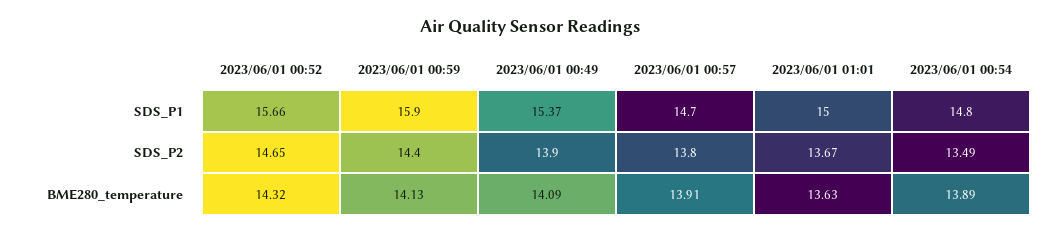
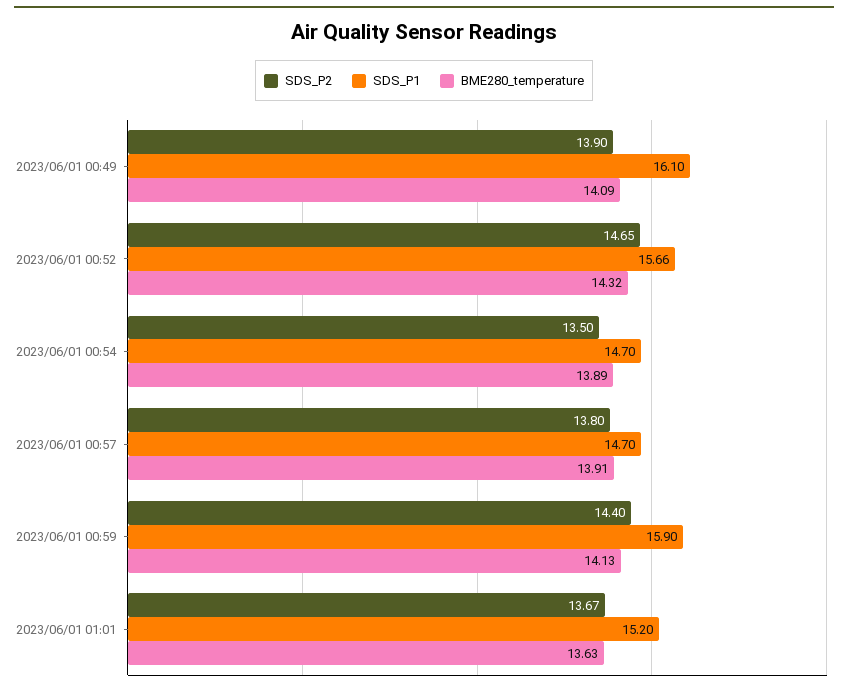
  {
    "SDS_P1": {
      "2023/06/01 00:52": 15.66,
      "2023/06/01 00:59": 15.9,
-     "2023/06/01 00:49": 15.37,
+     "2023/06/01 00:49": 16.1,
      "2023/06/01 00:57": 14.7,
-     "2023/06/01 01:01": 15,
+     "2023/06/01 01:01": 15.2,
-     "2023/06/01 00:54": 14.8
+     "2023/06/01 00:54": 14.7
    },
    "SDS_P2": {
      "2023/06/01 00:52": 14.65,
      "2023/06/01 00:59": 14.4,
      "2023/06/01 00:49": 13.9,
      "2023/06/01 00:57": 13.8,
      "2023/06/01 01:01": 13.67,
-     "2023/06/01 00:54": 13.49
+     "2023/06/01 00:54": 13.5
    },
    "BME280_temperature": {
      "2023/06/01 00:52": 14.32,
      "2023/06/01 00:59": 14.13,
      "2023/06/01 00:49": 14.09,
      "2023/06/01 00:57": 13.91,
      "2023/06/01 01:01": 13.63,
      "2023/06/01 00:54": 13.89
    }
  }

